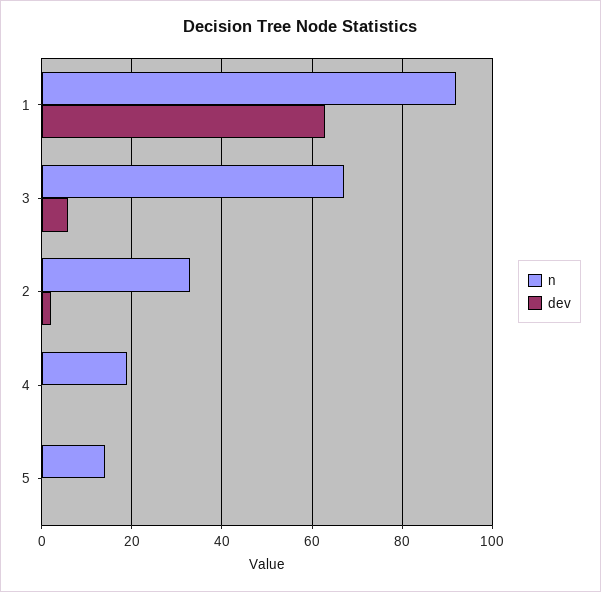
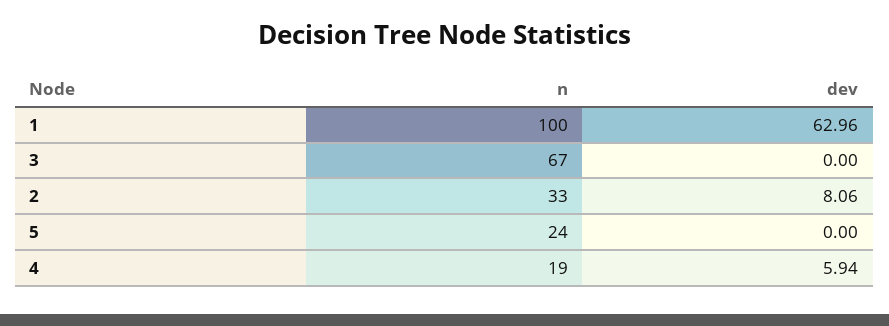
  {
    "n": {
-     "1": 92,
+     "1": 100,
      "3": 67,
      "2": 33,
      "4": 19,
-     "5": 14
+     "5": 24
    },
    "dev": {
      "1": 62.96,
-     "3": 6,
+     "3": 0,
-     "2": 2,
+     "2": 8.06,
-     "4": 0,
+     "4": 5.94,
      "5": 0
    }
  }

